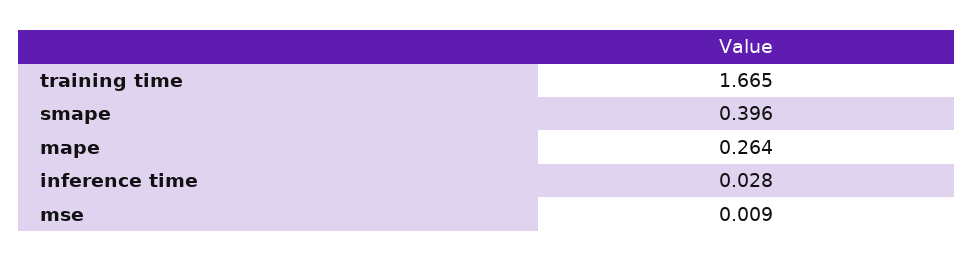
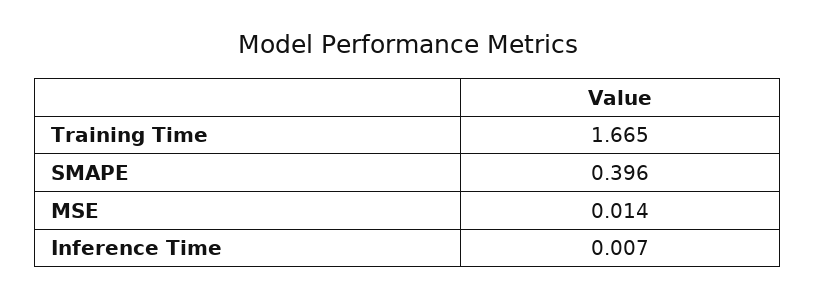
  {
    "training time": 1.665,
    "smape": 0.396,
-   "mape": 0.264,
-   "inference time": 0.028,
+   "inference time": 0.007,
-   "mse": 0.009
+   "mse": 0.014
  }

